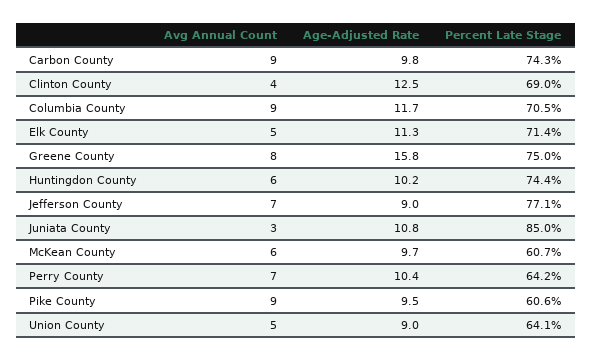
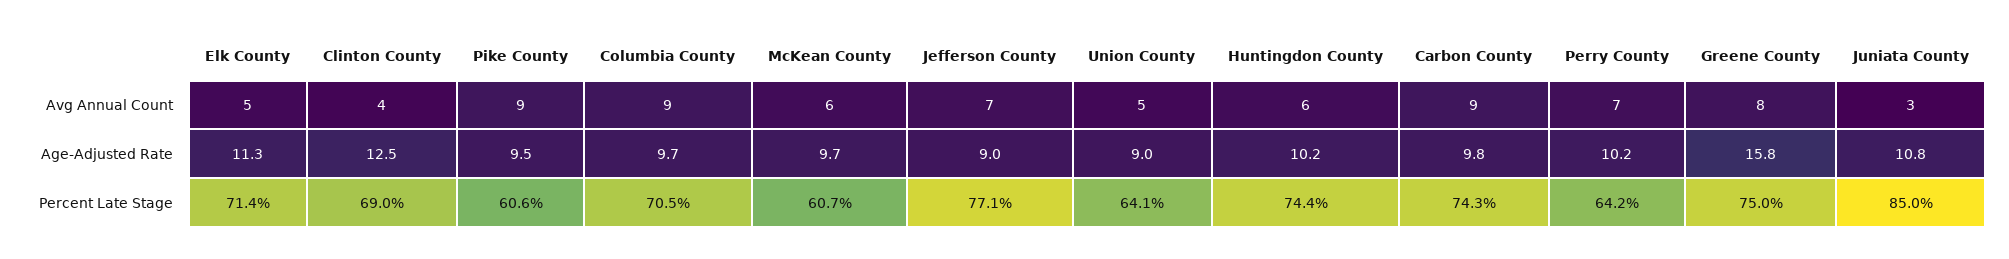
  {
    "Avg Annual Count": {
      "Carbon County": 9,
      "Clinton County": 4,
      "Columbia County": 9,
      "Elk County": 5,
      "Greene County": 8,
      "Huntingdon County": 6,
      "Jefferson County": 7,
      "Juniata County": 3,
      "McKean County": 6,
      "Perry County": 7,
      "Pike County": 9,
      "Union County": 5
    },
    "Age-Adjusted Rate": {
      "Carbon County": 9.8,
      "Clinton County": 12.5,
-     "Columbia County": 11.7,
+     "Columbia County": 9.7,
      "Elk County": 11.3,
      "Greene County": 15.8,
      "Huntingdon County": 10.2,
      "Jefferson County": 9,
      "Juniata County": 10.8,
      "McKean County": 9.7,
-     "Perry County": 10.4,
+     "Perry County": 10.2,
      "Pike County": 9.5,
      "Union County": 9
    },
    "Percent Late Stage": {
      "Carbon County": 74.3,
      "Clinton County": 69,
      "Columbia County": 70.5,
      "Elk County": 71.4,
      "Greene County": 75,
      "Huntingdon County": 74.4,
      "Jefferson County": 77.1,
      "Juniata County": 85,
      "McKean County": 60.7,
      "Perry County": 64.2,
      "Pike County": 60.6,
      "Union County": 64.1
    }
  }

